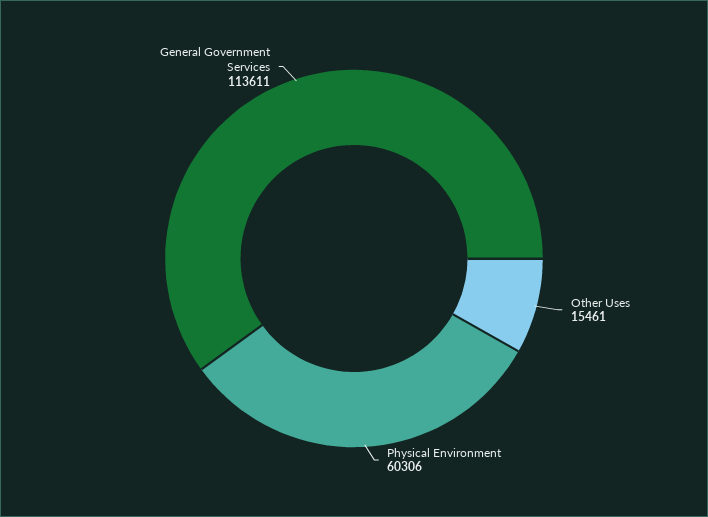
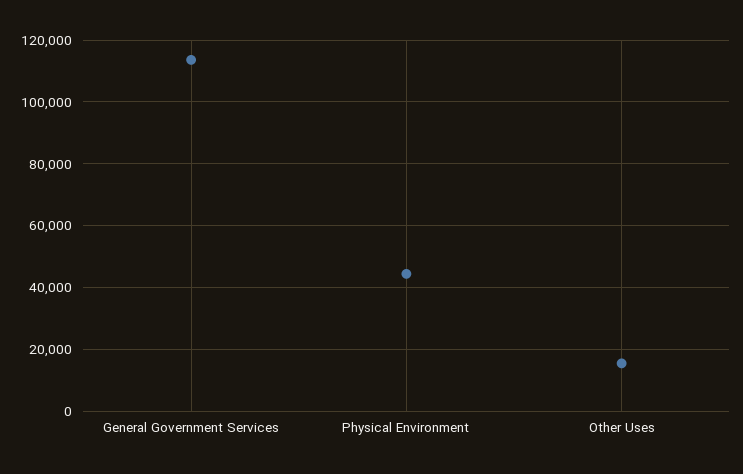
  {
    "Other Uses": 15461,
-   "Physical Environment": 60306,
+   "Physical Environment": 44000,
    "General Government Services": 113611
  }

